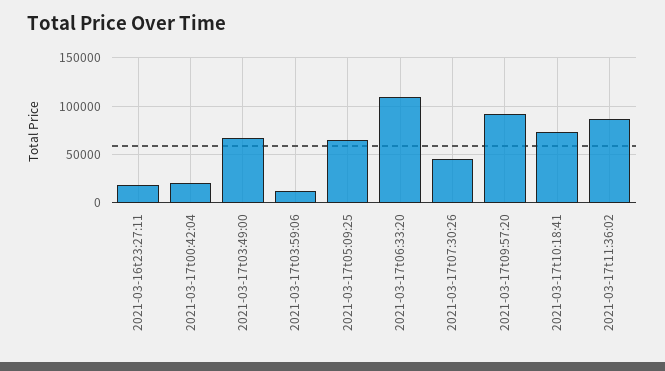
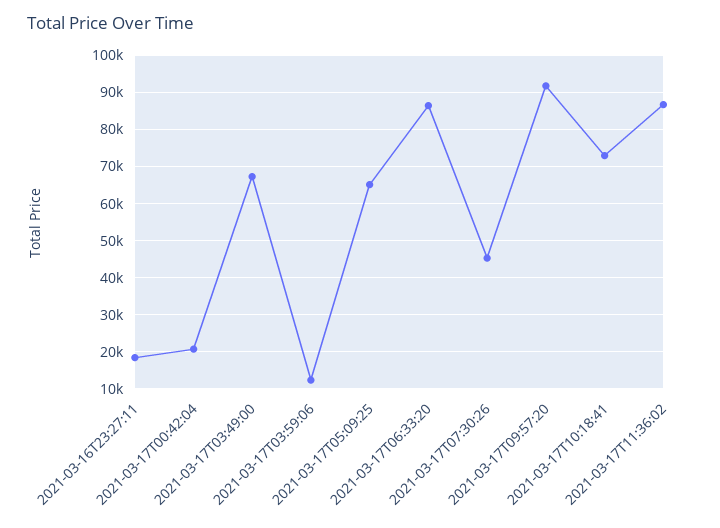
  {
    "2021-03-16t23:27:11": 18000,
    "2021-03-17t00:42:04": 20000,
    "2021-03-17t03:49:00": 68000,
    "2021-03-17t03:59:06": 12000,
    "2021-03-17t05:09:25": 66000,
-   "2021-03-17t06:33:20": 110000,
+   "2021-03-17t06:33:20": 86000,
    "2021-03-17t07:30:26": 46000,
    "2021-03-17t09:57:20": 92000,
    "2021-03-17t10:18:41": 72000,
    "2021-03-17t11:36:02": 86000
  }

